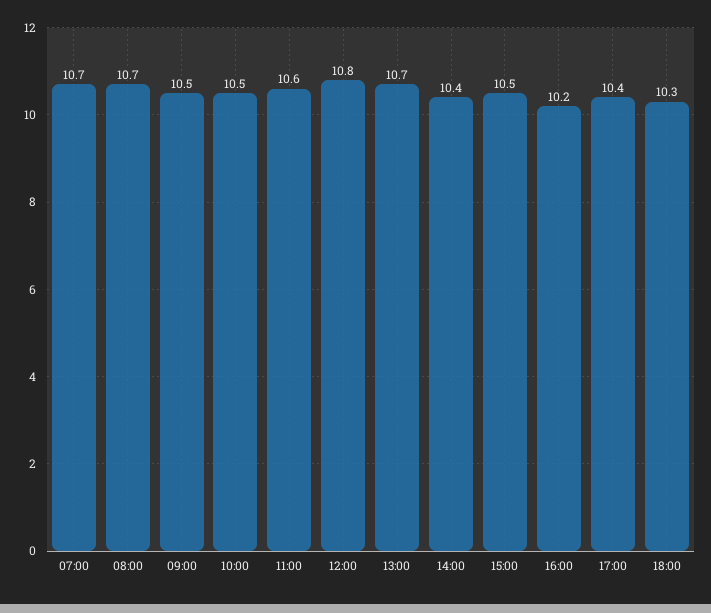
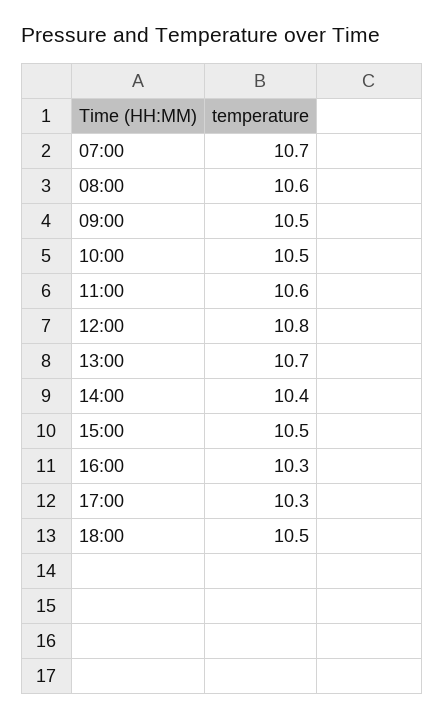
  {
    "07:00": 10.7,
-   "08:00": 10.7,
+   "08:00": 10.6,
    "09:00": 10.5,
    "10:00": 10.5,
    "11:00": 10.6,
    "12:00": 10.8,
    "13:00": 10.7,
    "14:00": 10.4,
    "15:00": 10.5,
-   "16:00": 10.2,
+   "16:00": 10.3,
-   "17:00": 10.4,
+   "17:00": 10.3,
-   "18:00": 10.3
+   "18:00": 10.5
  }

